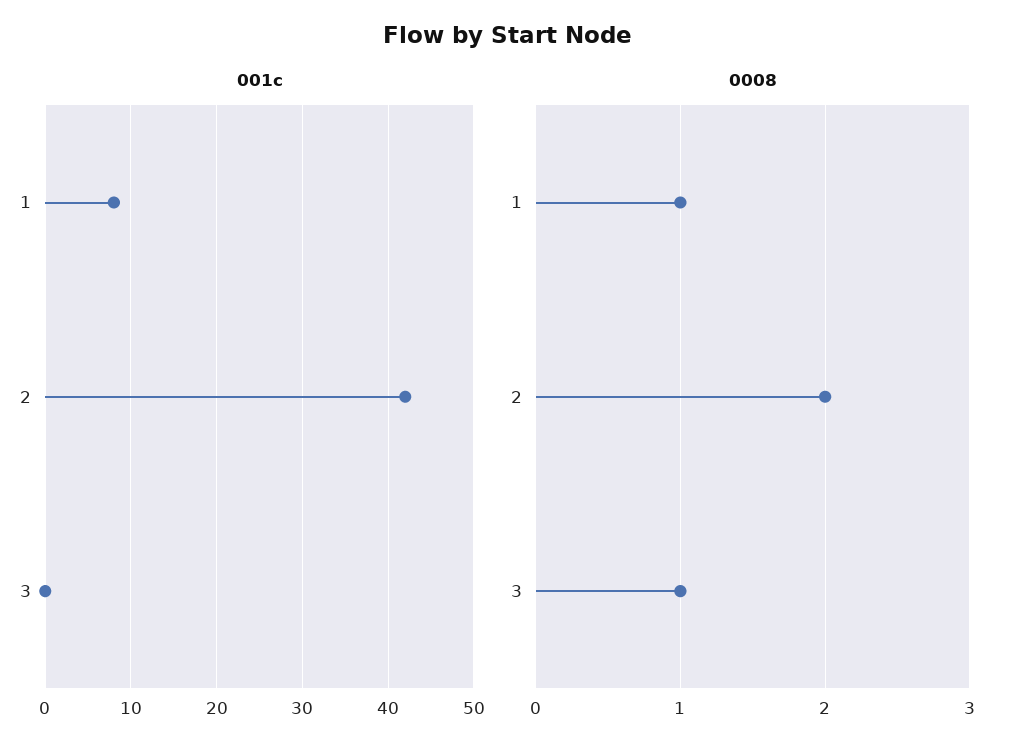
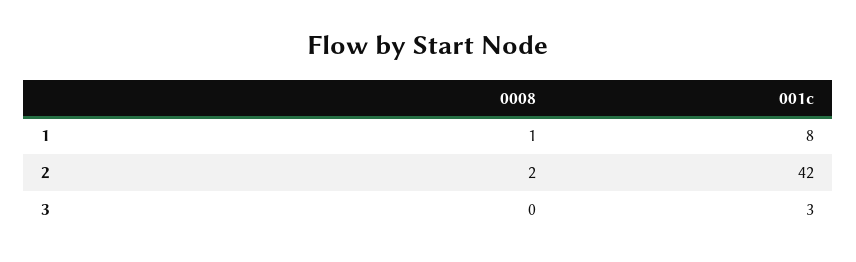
  {
    "001c": {
      "1": 8,
      "2": 42,
-     "3": 0
+     "3": 3
    },
    "0008": {
      "1": 1,
      "2": 2,
-     "3": 1
+     "3": 0
    }
  }

